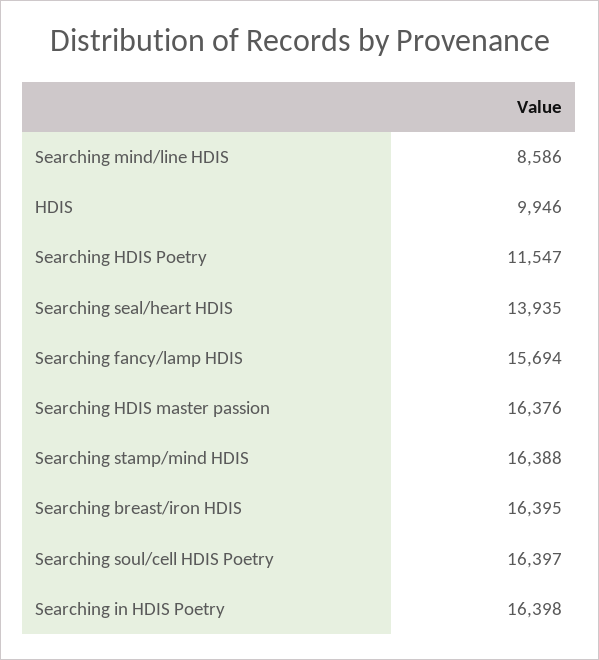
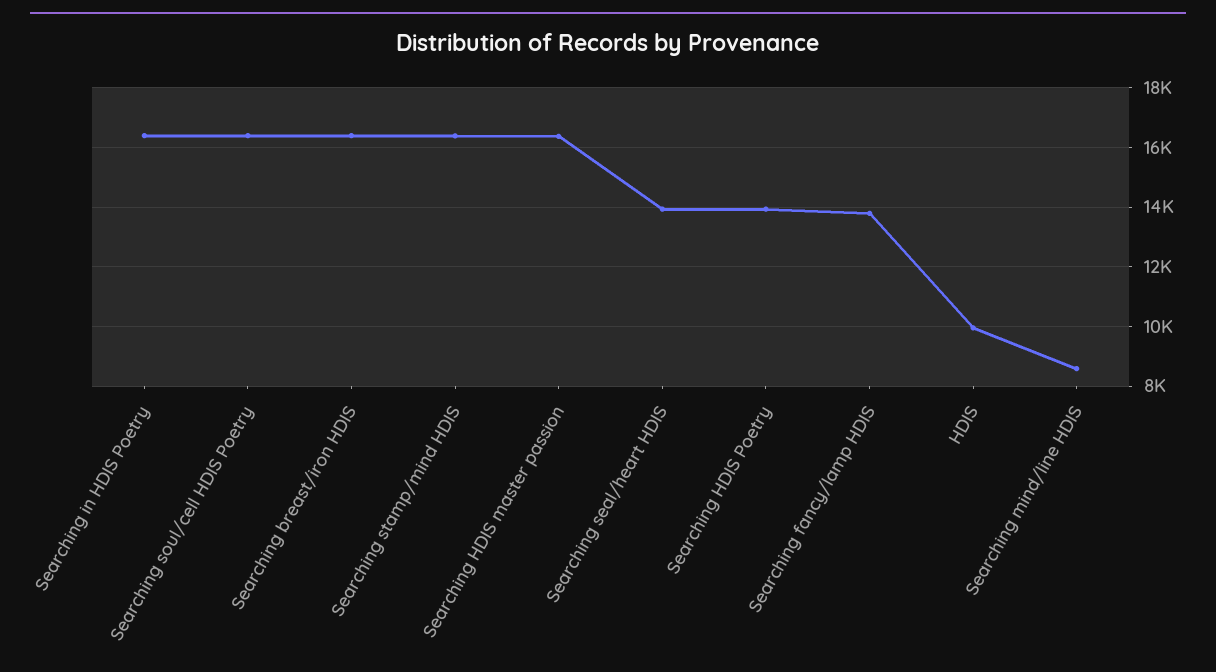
  {
    "Searching mind/line HDIS": 8586,
    "HDIS": 9946,
-   "Searching HDIS Poetry": 11547,
+   "Searching HDIS Poetry": 14000,
    "Searching seal/heart HDIS": 13935,
-   "Searching fancy/lamp HDIS": 15694,
+   "Searching fancy/lamp HDIS": 13750,
    "Searching HDIS master passion": 16376,
    "Searching stamp/mind HDIS": 16388,
    "Searching breast/iron HDIS": 16395,
    "Searching soul/cell HDIS Poetry": 16397,
    "Searching in HDIS Poetry": 16398
  }

